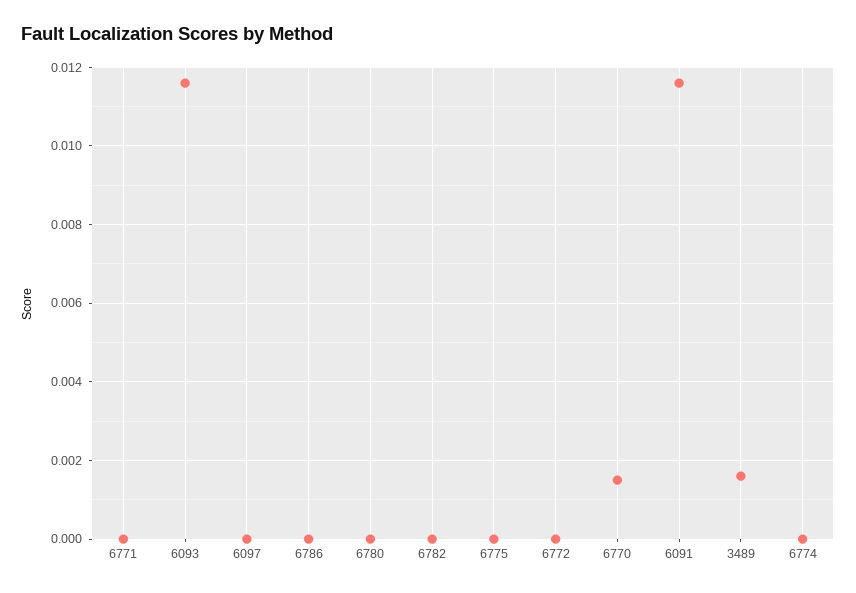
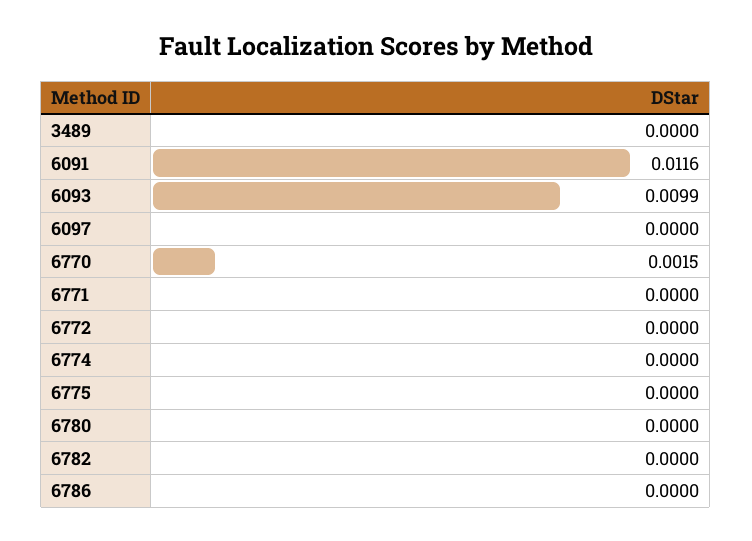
  {
    "6771": 0,
-   "6093": 0.0115,
+   "6093": 0.0099,
    "6097": 0,
    "6786": 0,
    "6780": 0,
    "6782": 0,
    "6775": 0,
    "6772": 0,
    "6770": 0.0015,
    "6091": 0.0116,
-   "3489": 0.0015,
+   "3489": 0,
    "6774": 0
  }

